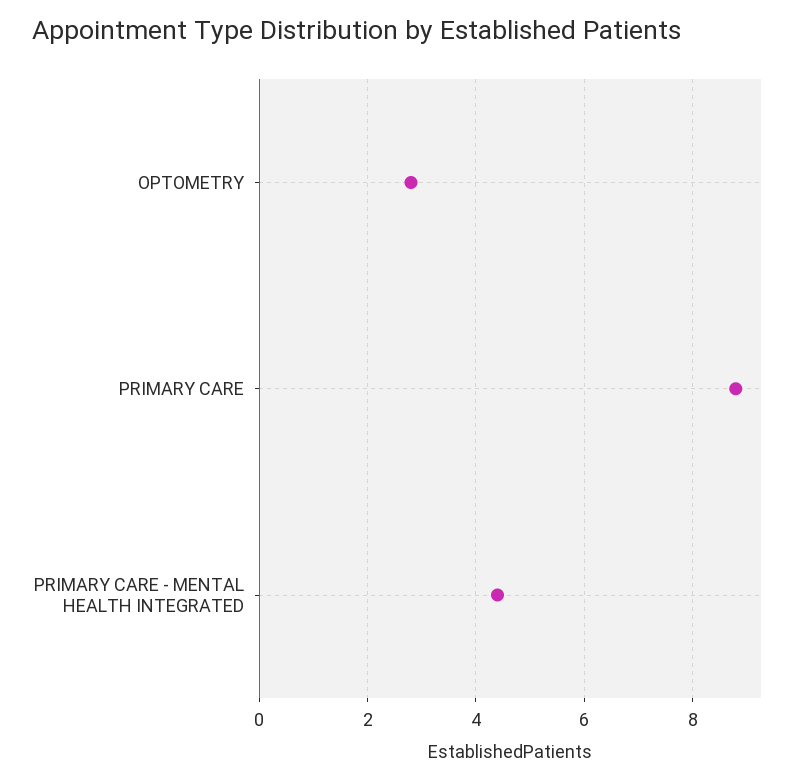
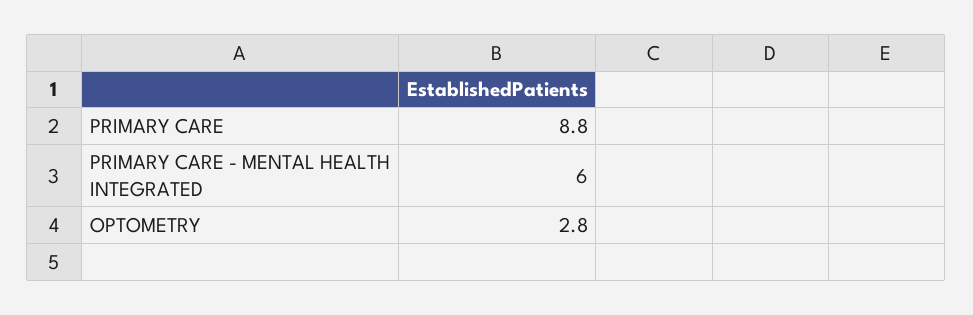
  {
    "OPTOMETRY": 2.8,
    "PRIMARY CARE": 8.8,
-   "PRIMARY CARE - MENTAL HEALTH INTEGRATED": 4.5
+   "PRIMARY CARE - MENTAL HEALTH INTEGRATED": 6
  }

